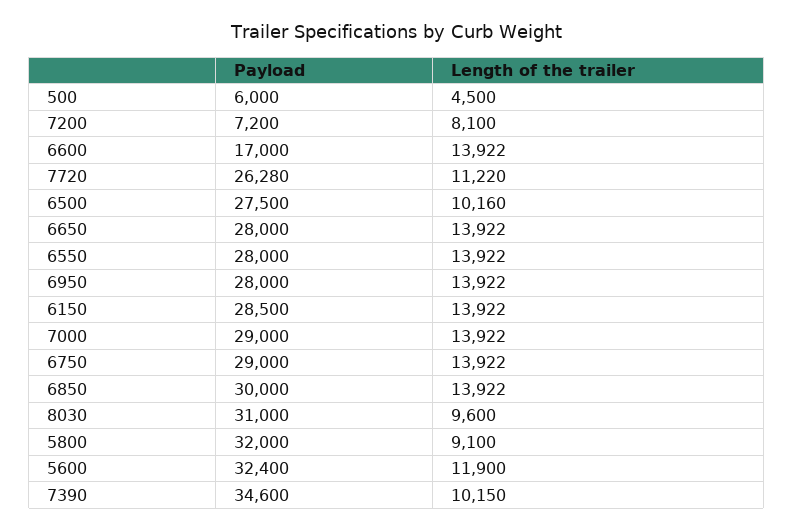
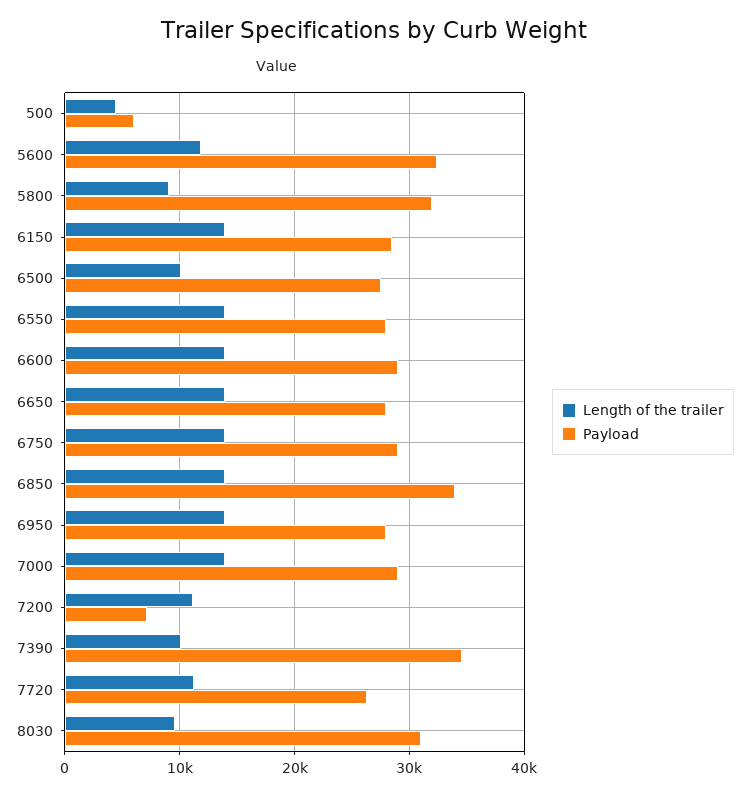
  {
    "Payload": {
      "500": 6000,
      "7200": 7200,
-     "6600": 17000,
+     "6600": 29000,
      "7720": 26280,
      "6500": 27500,
      "6650": 28000,
      "6550": 28000,
      "6950": 28000,
      "6150": 28500,
      "7000": 29000,
      "6750": 29000,
-     "6850": 30000,
+     "6850": 34000,
      "8030": 31000,
      "5800": 32000,
      "5600": 32400,
      "7390": 34600
    },
    "Length of the trailer": {
      "500": 4500,
-     "7200": 8100,
+     "7200": 11000,
      "6600": 13922,
      "7720": 11220,
      "6500": 10160,
      "6650": 13922,
      "6550": 13922,
      "6950": 13922,
      "6150": 13922,
      "7000": 13922,
      "6750": 13922,
      "6850": 13922,
      "8030": 9600,
      "5800": 9100,
      "5600": 11900,
      "7390": 10150
    }
  }

